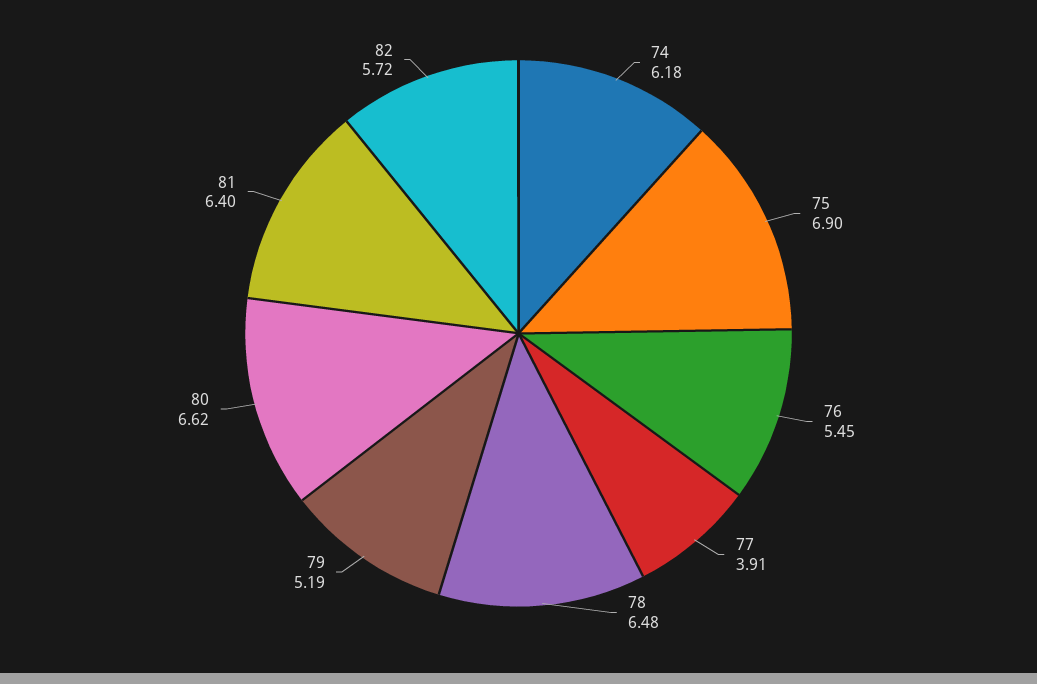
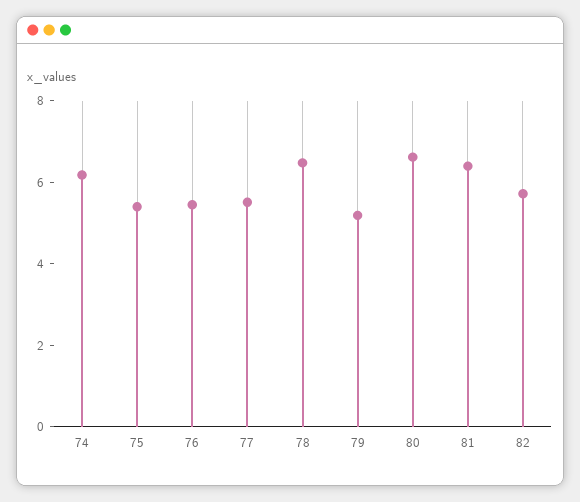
  {
    "74": 6.18,
-   "75": 6.9,
+   "75": 5.5,
    "76": 5.45,
-   "77": 3.91,
+   "77": 5.5,
    "78": 6.48,
    "79": 5.19,
    "80": 6.62,
    "81": 6.4,
    "82": 5.72
  }

